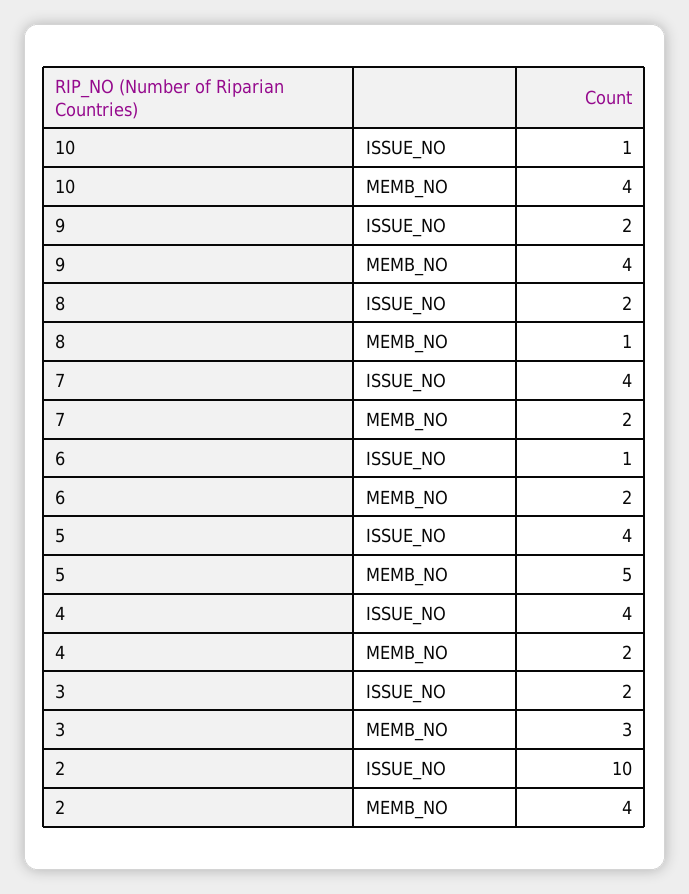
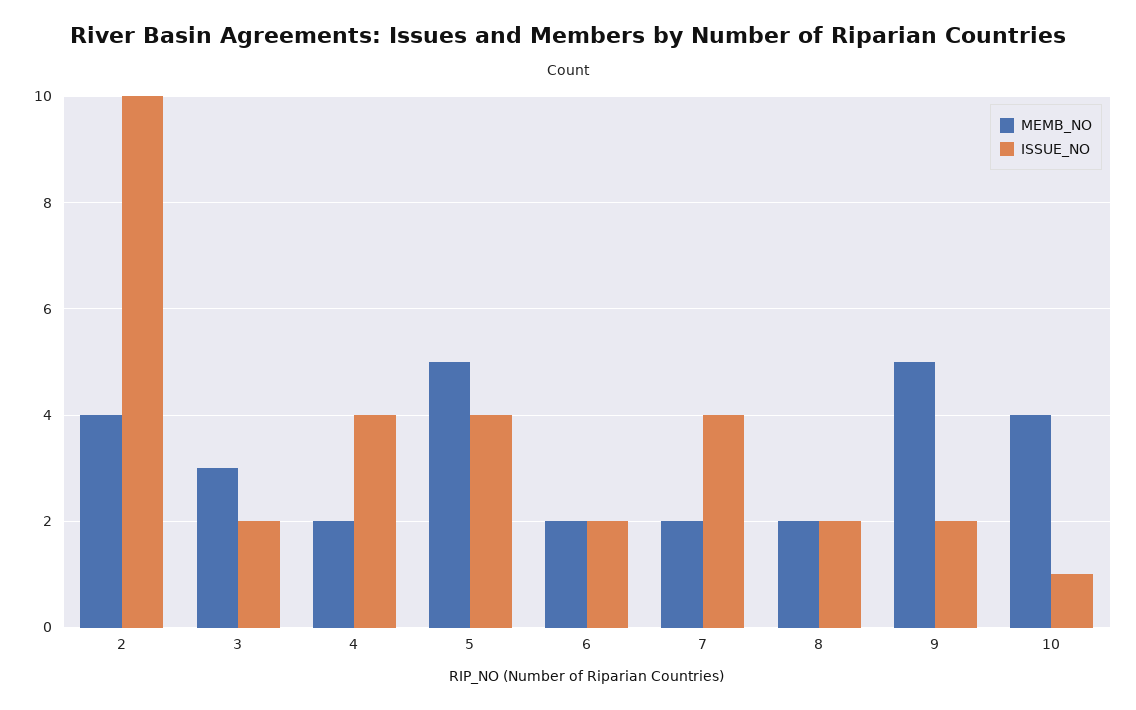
  {
    "ISSUE_NO": {
      "10": 1,
      "9": 2,
      "8": 2,
      "7": 4,
-     "6": 1,
+     "6": 2,
      "5": 4,
      "4": 4,
      "3": 2,
      "2": 10
    },
    "MEMB_NO": {
      "10": 4,
-     "9": 4,
+     "9": 5,
-     "8": 1,
+     "8": 2,
      "7": 2,
      "6": 2,
      "5": 5,
      "4": 2,
      "3": 3,
      "2": 4
    }
  }

